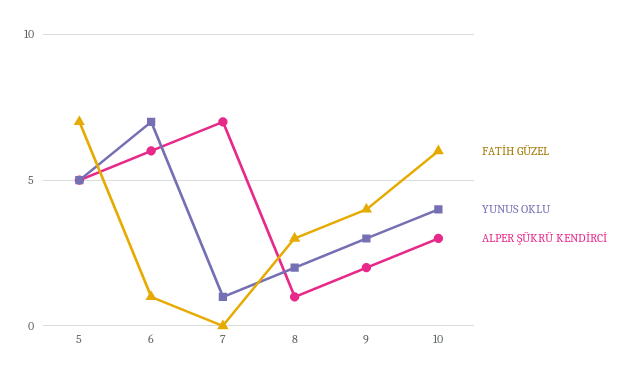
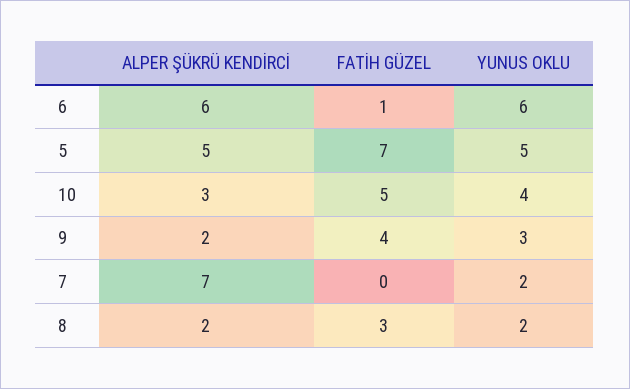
  {
    "FATİH GÜZEL": {
      "5": 7,
      "6": 1,
      "7": 0,
      "8": 3,
      "9": 4,
-     "10": 6
+     "10": 5
    },
    "YUNUS OKLU": {
      "5": 5,
-     "6": 7,
+     "6": 6,
-     "7": 1,
+     "7": 2,
      "8": 2,
      "9": 3,
      "10": 4
    },
    "ALPER ŞÜKRÜ KENDİRCİ": {
      "5": 5,
      "6": 6,
      "7": 7,
-     "8": 1,
+     "8": 2,
      "9": 2,
      "10": 3
    }
  }

